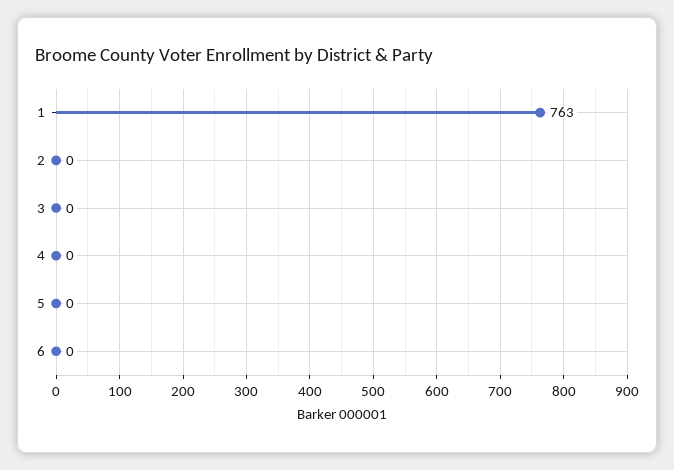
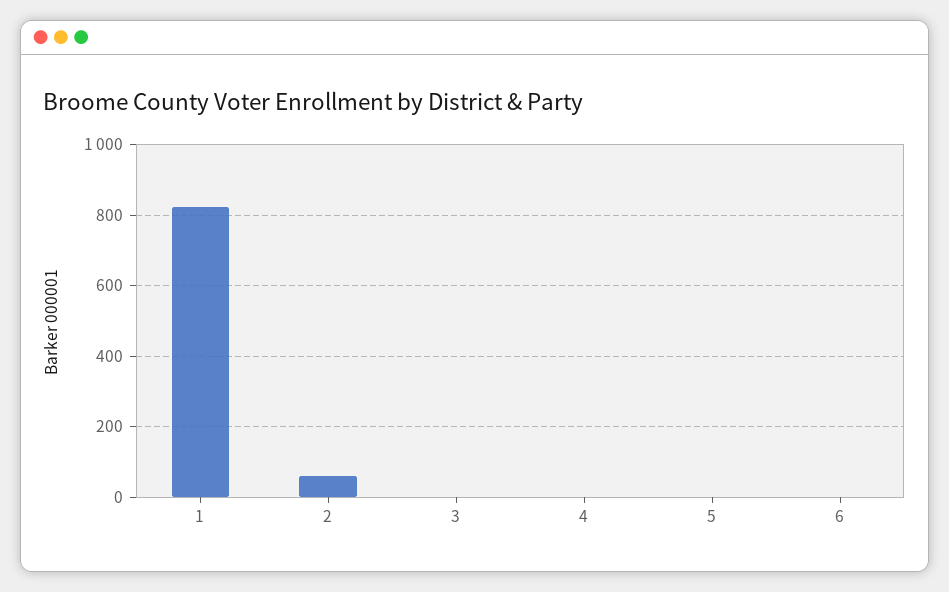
  {
-   "1": 763,
+   "1": 820,
-   "2": 0,
+   "2": 60,
    "3": 0,
    "4": 0,
    "5": 0,
    "6": 0
  }

